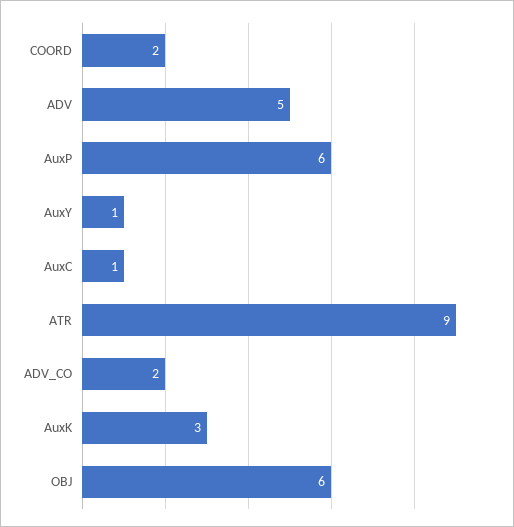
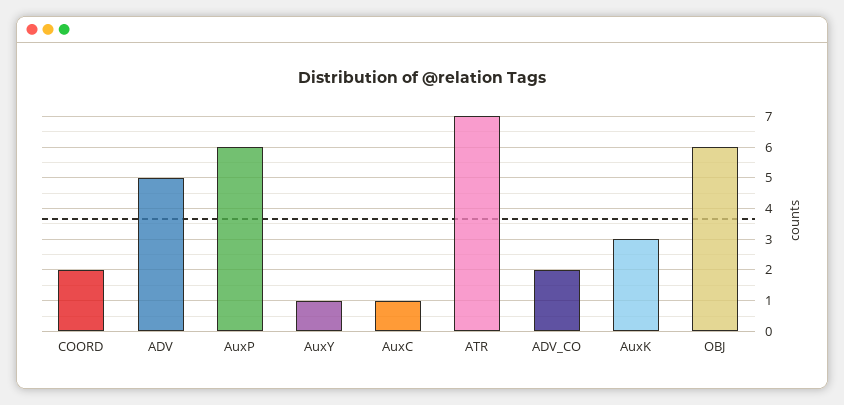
  {
    "COORD": 2,
    "ADV": 5,
    "AuxP": 6,
    "AuxY": 1,
    "AuxC": 1,
-   "ATR": 9,
+   "ATR": 7,
    "ADV_CO": 2,
    "AuxK": 3,
    "OBJ": 6
  }

